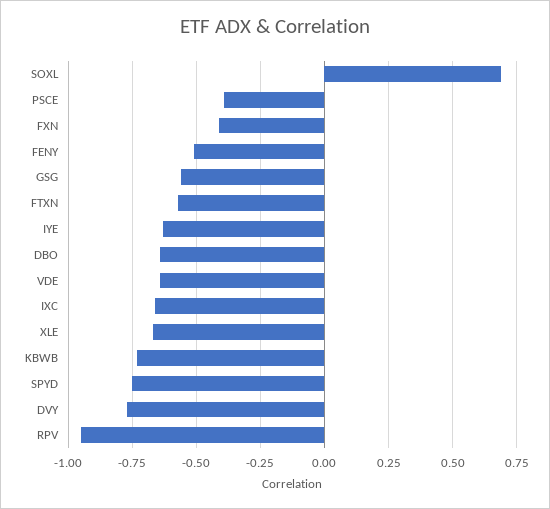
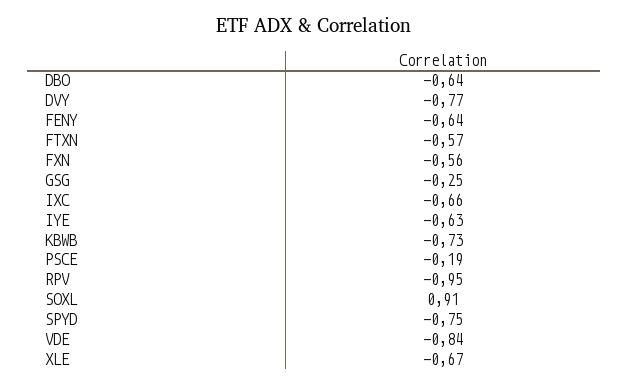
  {
-   "SOXL": 0.7,
+   "SOXL": 0.91,
-   "PSCE": -0.4,
+   "PSCE": -0.19,
-   "FXN": -0.4,
+   "FXN": -0.56,
-   "FENY": -0.5,
+   "FENY": -0.64,
-   "GSG": -0.55,
+   "GSG": -0.25,
    "FTXN": -0.57,
    "IYE": -0.63,
    "DBO": -0.64,
-   "VDE": -0.65,
+   "VDE": -0.84,
    "IXC": -0.66,
    "XLE": -0.67,
    "KBWB": -0.73,
    "SPYD": -0.75,
    "DVY": -0.77,
    "RPV": -0.95
  }

